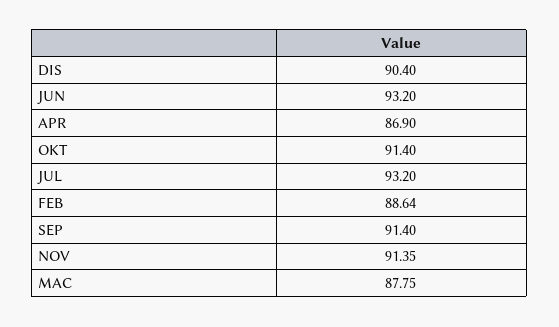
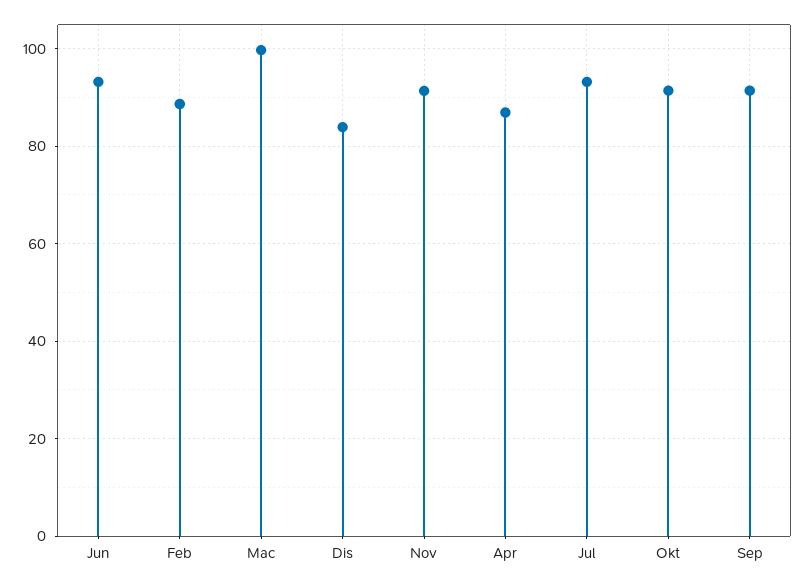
  {
-   "DIS": 90.4,
+   "DIS": 84,
    "JUN": 93.2,
    "APR": 86.9,
    "OKT": 91.4,
    "JUL": 93.2,
    "FEB": 88.64,
    "SEP": 91.4,
    "NOV": 91.35,
-   "MAC": 87.75
+   "MAC": 100
  }

